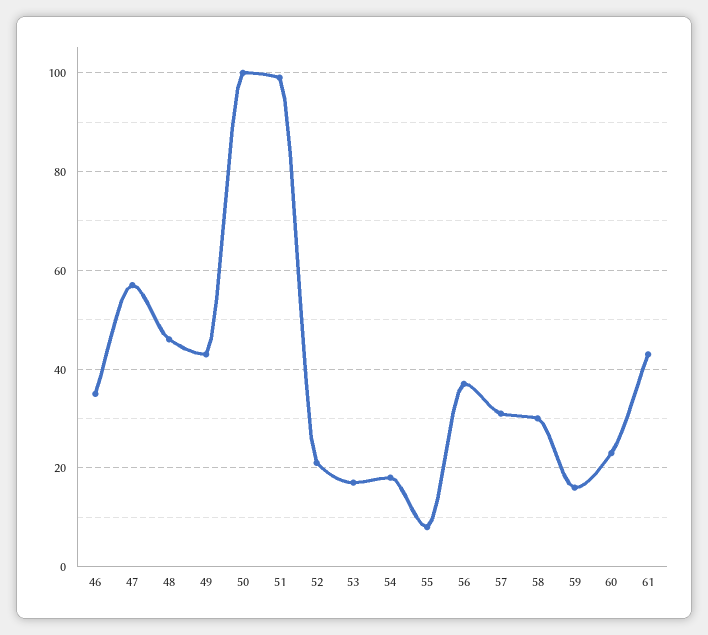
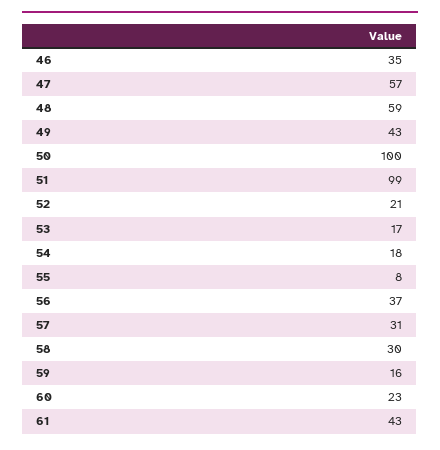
  {
    "46": 35,
    "47": 57,
-   "48": 45,
+   "48": 59,
    "49": 43,
    "50": 100,
    "51": 99,
    "52": 21,
    "53": 17,
    "54": 18,
    "55": 8,
    "56": 37,
    "57": 31,
    "58": 30,
    "59": 16,
    "60": 23,
    "61": 43
  }

